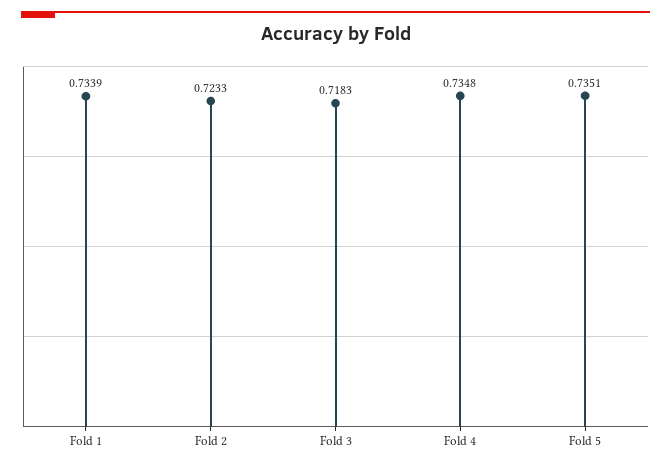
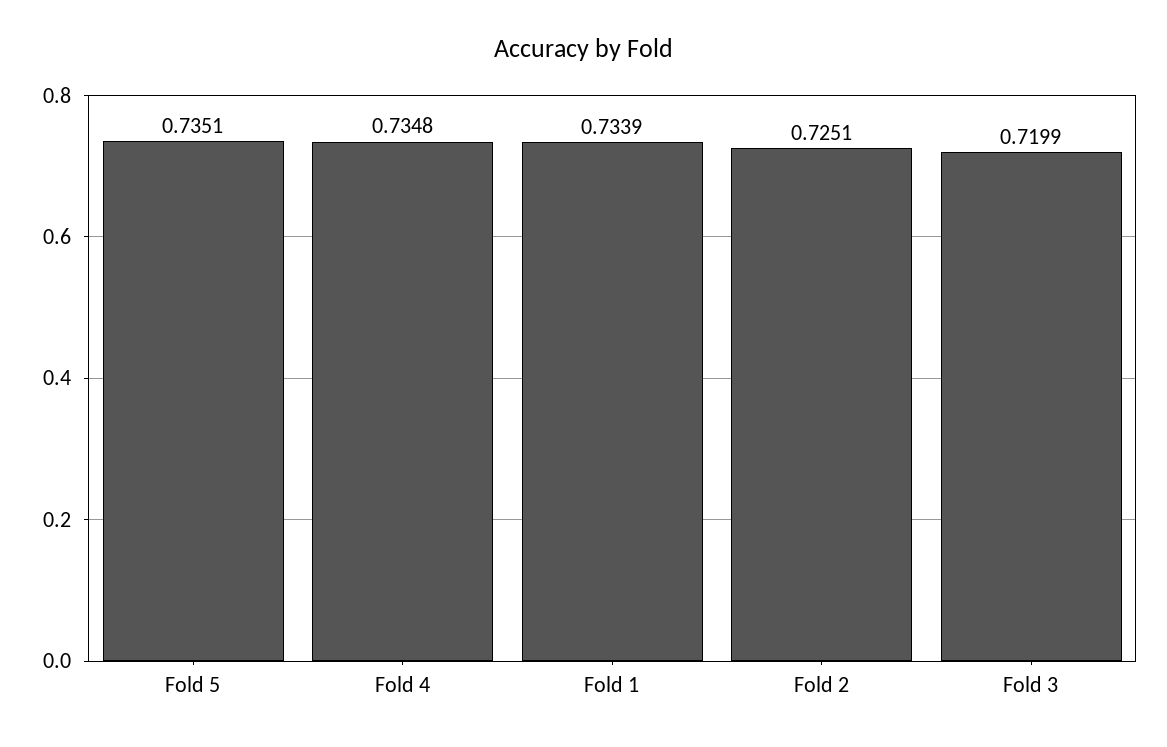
  {
    "Fold 1": 0.7339,
-   "Fold 2": 0.7233,
+   "Fold 2": 0.7251,
-   "Fold 3": 0.7183,
+   "Fold 3": 0.7199,
    "Fold 4": 0.7348,
    "Fold 5": 0.7351
  }

